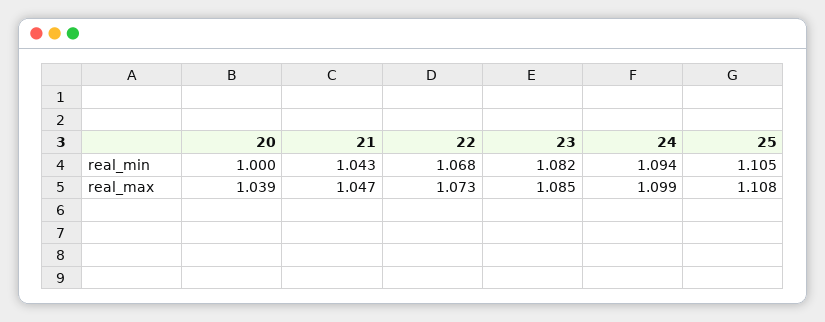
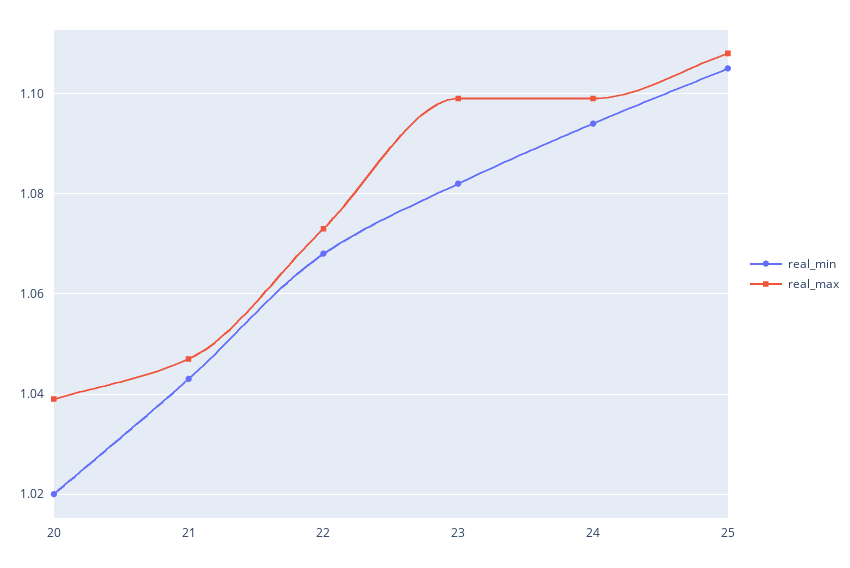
  {
    "real_min": {
-     "20": 1,
+     "20": 1.02,
      "21": 1.043,
      "22": 1.068,
      "23": 1.082,
      "24": 1.094,
      "25": 1.105
    },
    "real_max": {
      "20": 1.039,
      "21": 1.047,
      "22": 1.073,
-     "23": 1.085,
+     "23": 1.1,
      "24": 1.099,
      "25": 1.108
    }
  }

